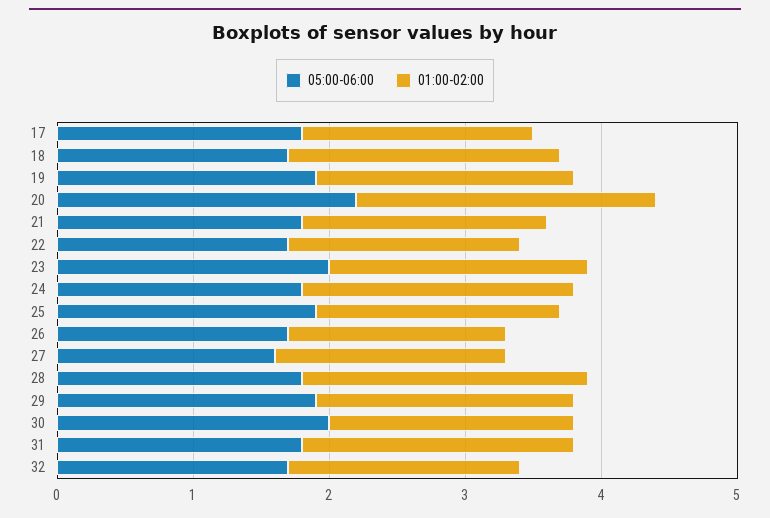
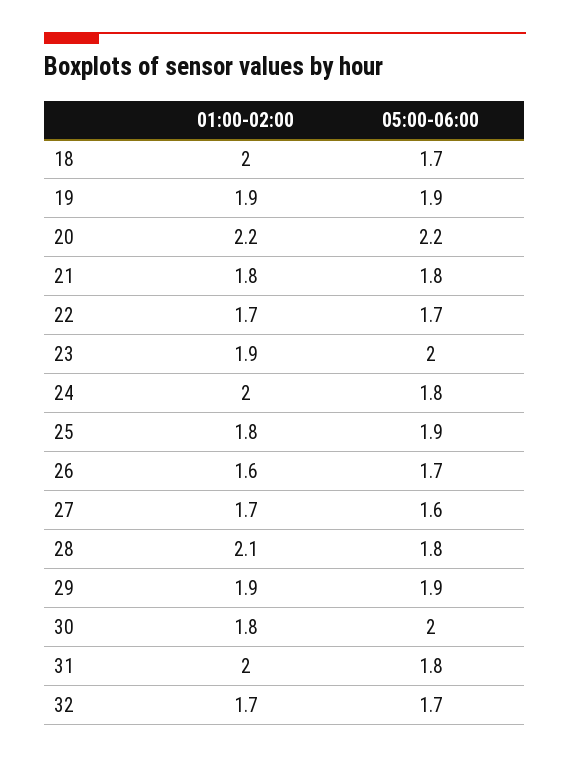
  {
    "05:00-06:00": {
-     "17": 1.8,
      "18": 1.7,
      "19": 1.9,
      "20": 2.2,
      "21": 1.8,
      "22": 1.7,
      "23": 2,
      "24": 1.8,
      "25": 1.9,
      "26": 1.7,
      "27": 1.6,
      "28": 1.8,
      "29": 1.9,
      "30": 2,
      "31": 1.8,
      "32": 1.7
    },
    "01:00-02:00": {
-     "17": 1.7,
      "18": 2,
      "19": 1.9,
      "20": 2.2,
      "21": 1.8,
      "22": 1.7,
      "23": 1.9,
      "24": 2,
      "25": 1.8,
      "26": 1.6,
      "27": 1.7,
      "28": 2.1,
      "29": 1.9,
      "30": 1.8,
      "31": 2,
      "32": 1.7
    }
  }

